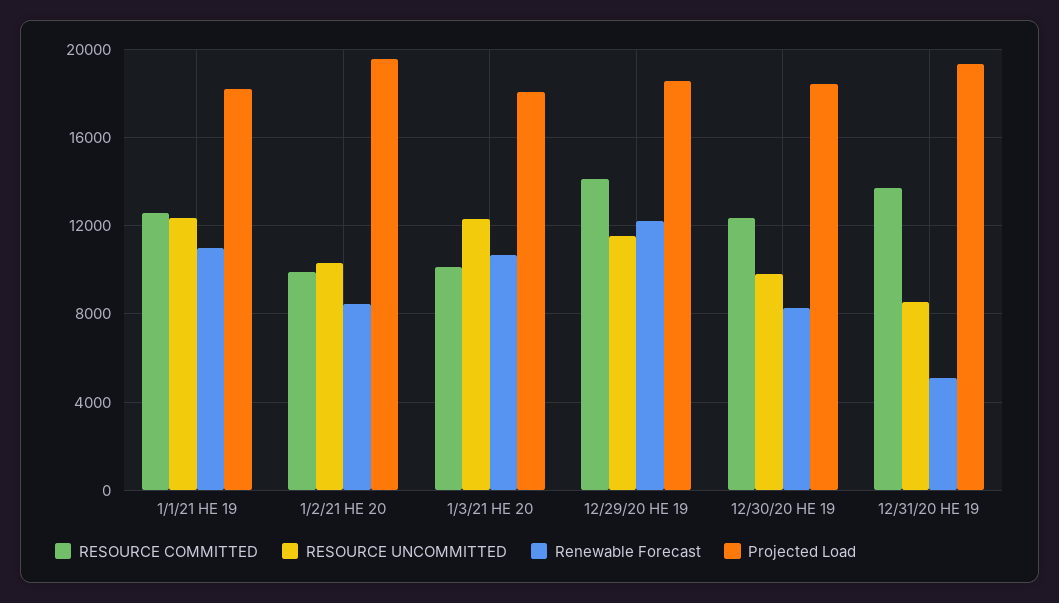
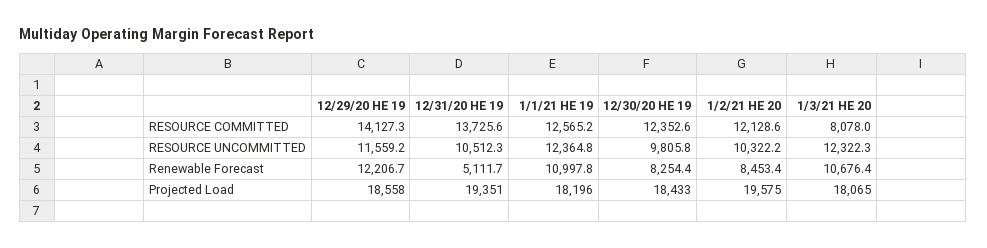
  {
    "RESOURCE COMMITTED": {
      "1/1/21 HE 19": 12565.2,
-     "1/2/21 HE 20": 10000,
+     "1/2/21 HE 20": 12128.6,
-     "1/3/21 HE 20": 10000,
+     "1/3/21 HE 20": 8078,
      "12/29/20 HE 19": 14127.3,
      "12/30/20 HE 19": 12352.6,
      "12/31/20 HE 19": 13725.6
    },
    "RESOURCE UNCOMMITTED": {
      "1/1/21 HE 19": 12364.8,
      "1/2/21 HE 20": 10322.2,
      "1/3/21 HE 20": 12322.3,
      "12/29/20 HE 19": 11559.2,
      "12/30/20 HE 19": 9805.8,
-     "12/31/20 HE 19": 8500
+     "12/31/20 HE 19": 10512.3
    },
    "Renewable Forecast": {
      "1/1/21 HE 19": 10997.8,
      "1/2/21 HE 20": 8453.4,
      "1/3/21 HE 20": 10676.4,
      "12/29/20 HE 19": 12206.7,
      "12/30/20 HE 19": 8254.4,
      "12/31/20 HE 19": 5111.7
    },
    "Projected Load": {
      "1/1/21 HE 19": 18196,
      "1/2/21 HE 20": 19575,
      "1/3/21 HE 20": 18065,
      "12/29/20 HE 19": 18558,
      "12/30/20 HE 19": 18433,
      "12/31/20 HE 19": 19351
    }
  }

